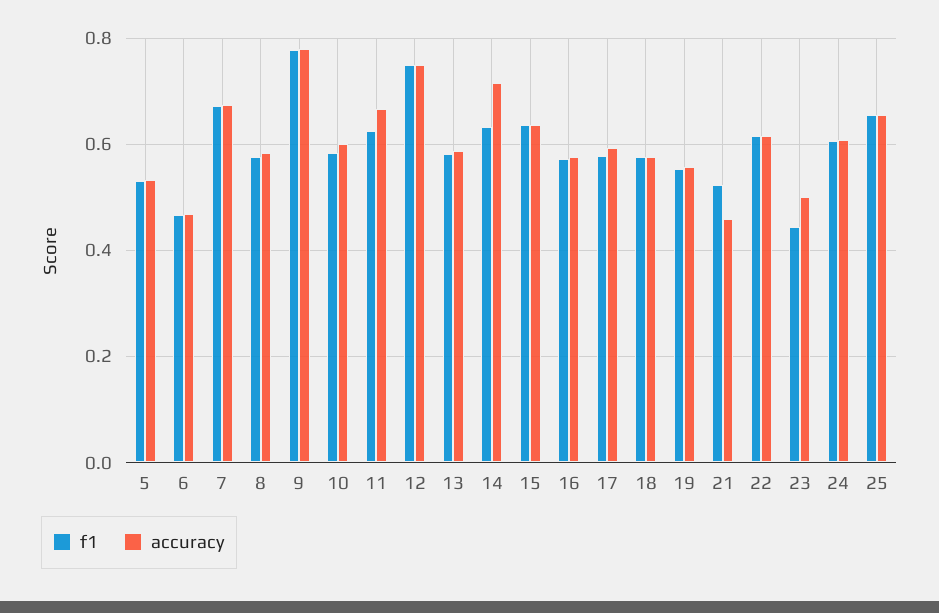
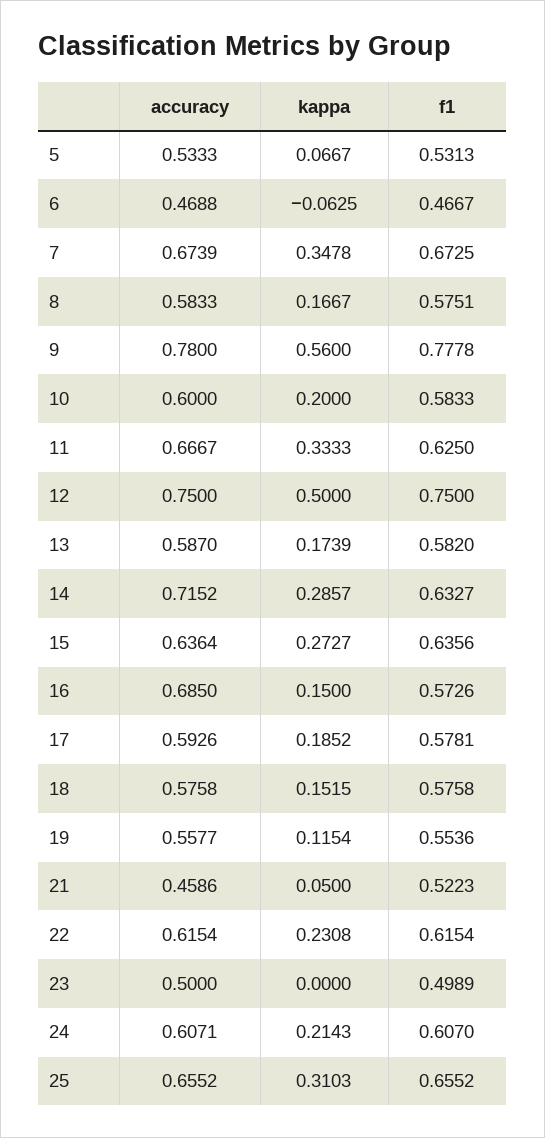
  {
    "f1": {
      "5": 0.5313,
      "6": 0.4667,
      "7": 0.6725,
      "8": 0.5751,
      "9": 0.7778,
      "10": 0.5833,
      "11": 0.625,
      "12": 0.75,
      "13": 0.582,
      "14": 0.6327,
      "15": 0.6356,
      "16": 0.5726,
      "17": 0.5781,
      "18": 0.5758,
      "19": 0.5536,
      "21": 0.5223,
      "22": 0.6154,
-     "23": 0.44,
+     "23": 0.4989,
      "24": 0.607,
      "25": 0.6552
    },
    "accuracy": {
      "5": 0.5333,
      "6": 0.4688,
      "7": 0.6739,
      "8": 0.5833,
      "9": 0.78,
      "10": 0.6,
      "11": 0.6667,
      "12": 0.75,
      "13": 0.587,
      "14": 0.7152,
      "15": 0.6364,
-     "16": 0.58,
+     "16": 0.685,
      "17": 0.5926,
      "18": 0.5758,
      "19": 0.5577,
      "21": 0.4586,
      "22": 0.6154,
      "23": 0.5,
      "24": 0.6071,
      "25": 0.6552
-   }
+   },
+   "kappa": {
+     "5": 0.0667,
+     "6": -0.0625,
+     "7": 0.3478,
+     "8": 0.1667,
+     "9": 0.56,
+     "10": 0.2,
+     "11": 0.3333,
+     "12": 0.5,
+     "13": 0.1739,
+     "14": 0.2857,
+     "15": 0.2727,
+     "16": 0.15,
+     "17": 0.1852,
+     "18": 0.1515,
+     "19": 0.1154,
+     "21": 0.05,
+     "22": 0.2308,
+     "23": 0,
+     "24": 0.2143,
+     "25": 0.3103
+   }
  }

